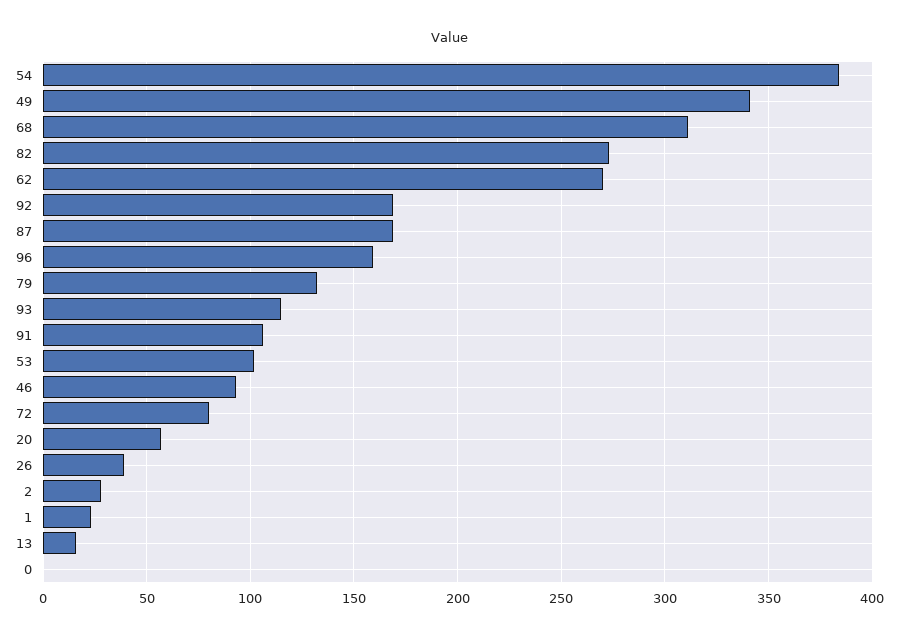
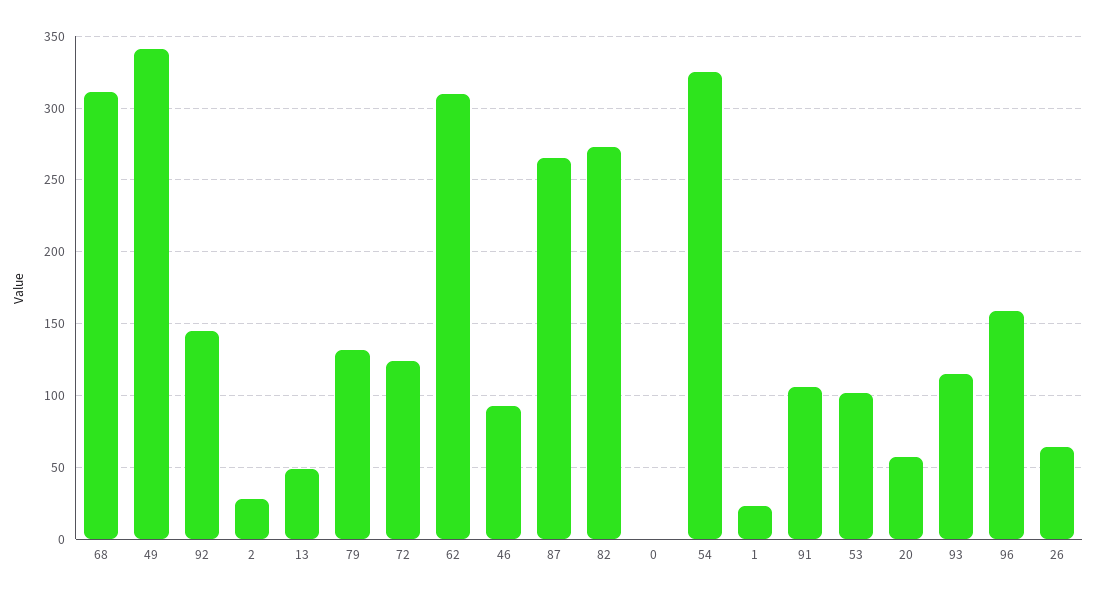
  {
-   "54": 385,
+   "54": 325,
    "49": 340,
    "68": 310,
    "82": 275,
-   "62": 270,
+   "62": 310,
-   "92": 170,
+   "92": 145,
-   "87": 170,
+   "87": 265,
    "96": 160,
    "79": 130,
    "93": 115,
    "91": 105,
    "53": 100,
    "46": 95,
-   "72": 80,
+   "72": 125,
    "20": 55,
-   "26": 40,
+   "26": 65,
    "2": 30,
    "1": 25,
-   "13": 15,
+   "13": 50,
    "0": 0
  }

